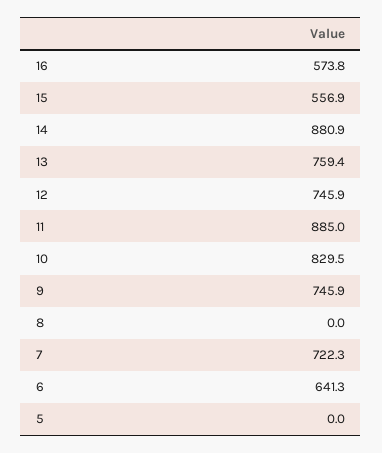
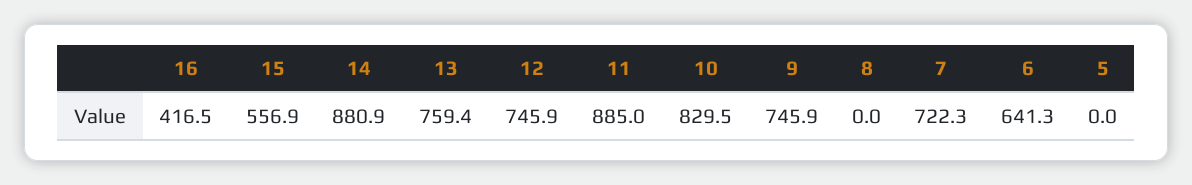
  {
-   "16": 573.8,
+   "16": 416.5,
    "15": 556.9,
    "14": 880.9,
    "13": 759.4,
    "12": 745.9,
    "11": 885,
    "10": 829.5,
    "9": 745.9,
    "8": 0,
    "7": 722.3,
    "6": 641.3,
    "5": 0
  }

